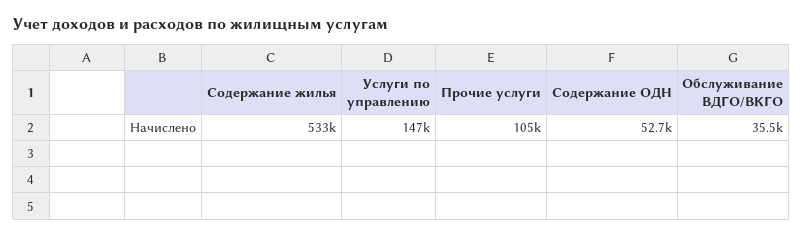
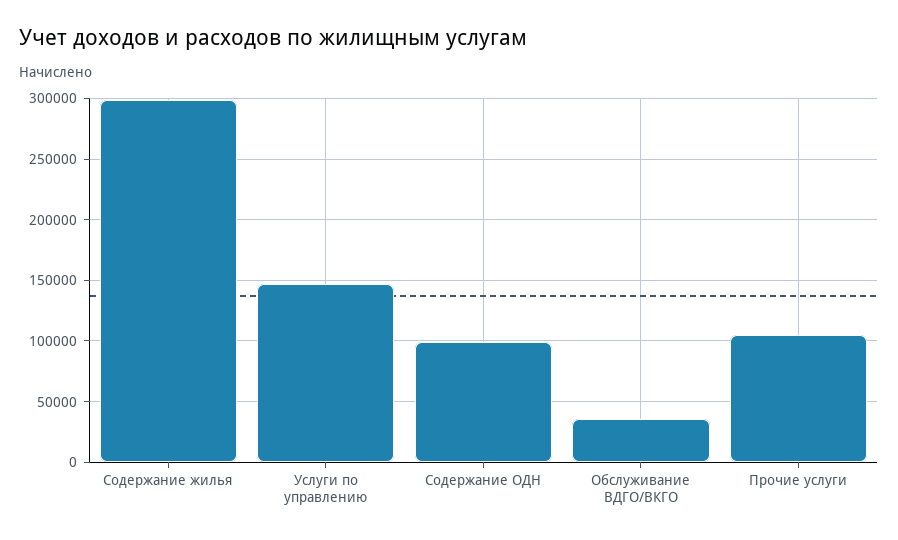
  {
-   "Содержание жилья": 533000,
+   "Содержание жилья": 300000,
    "Услуги по управлению": 147000,
    "Прочие услуги": 105000,
-   "Содержание ОДН": 52700,
+   "Содержание ОДН": 100000,
    "Обслуживание ВДГО/ВКГО": 35500
  }

